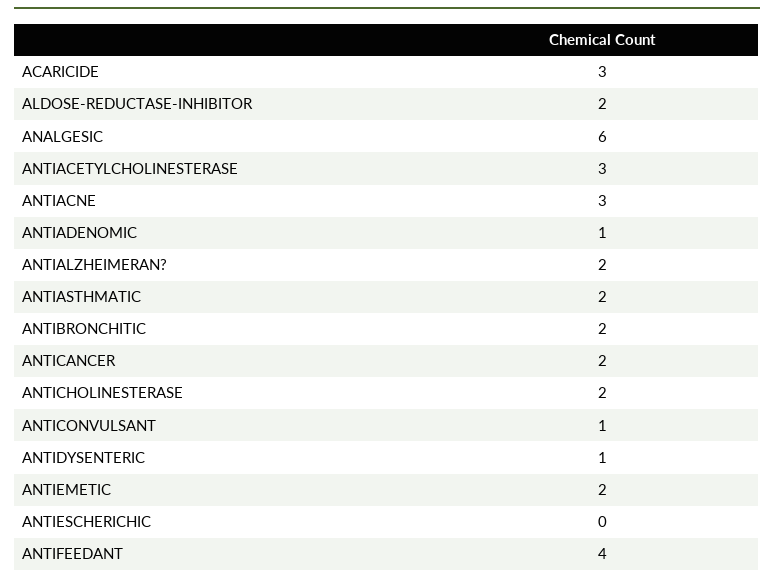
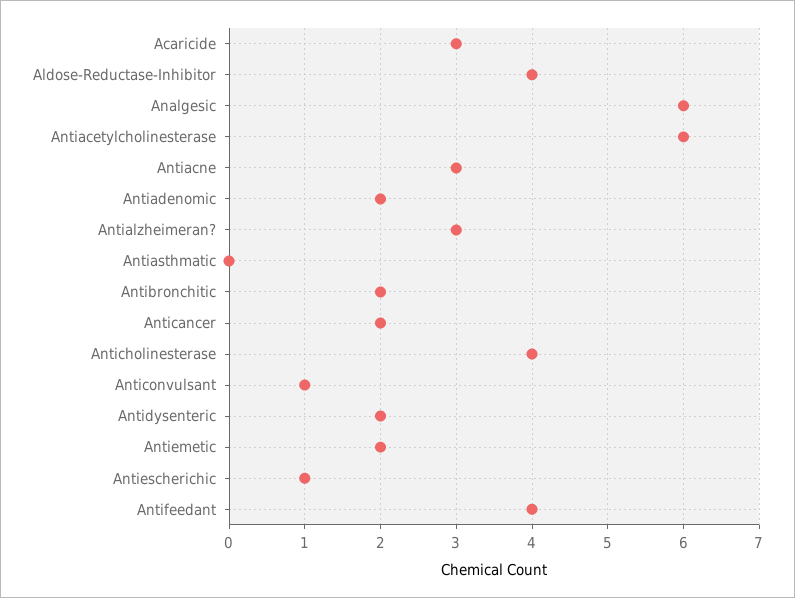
  {
    "ACARICIDE": 3,
-   "ALDOSE-REDUCTASE-INHIBITOR": 2,
+   "ALDOSE-REDUCTASE-INHIBITOR": 4,
    "ANALGESIC": 6,
-   "ANTIACETYLCHOLINESTERASE": 3,
+   "ANTIACETYLCHOLINESTERASE": 6,
    "ANTIACNE": 3,
-   "ANTIADENOMIC": 1,
+   "ANTIADENOMIC": 2,
-   "ANTIALZHEIMERAN?": 2,
+   "ANTIALZHEIMERAN?": 3,
-   "ANTIASTHMATIC": 2,
+   "ANTIASTHMATIC": 0,
    "ANTIBRONCHITIC": 2,
    "ANTICANCER": 2,
-   "ANTICHOLINESTERASE": 2,
+   "ANTICHOLINESTERASE": 4,
    "ANTICONVULSANT": 1,
-   "ANTIDYSENTERIC": 1,
+   "ANTIDYSENTERIC": 2,
    "ANTIEMETIC": 2,
-   "ANTIESCHERICHIC": 0,
+   "ANTIESCHERICHIC": 1,
    "ANTIFEEDANT": 4
  }

